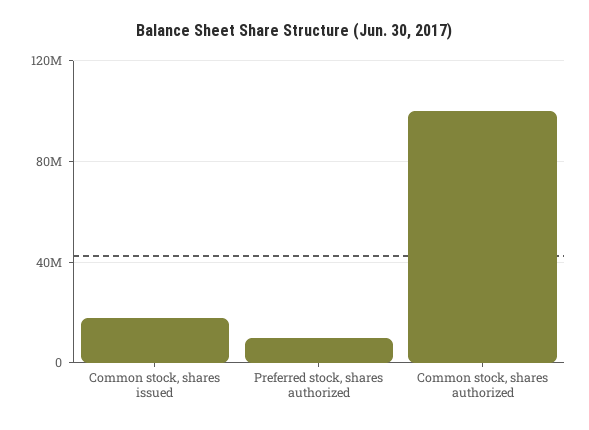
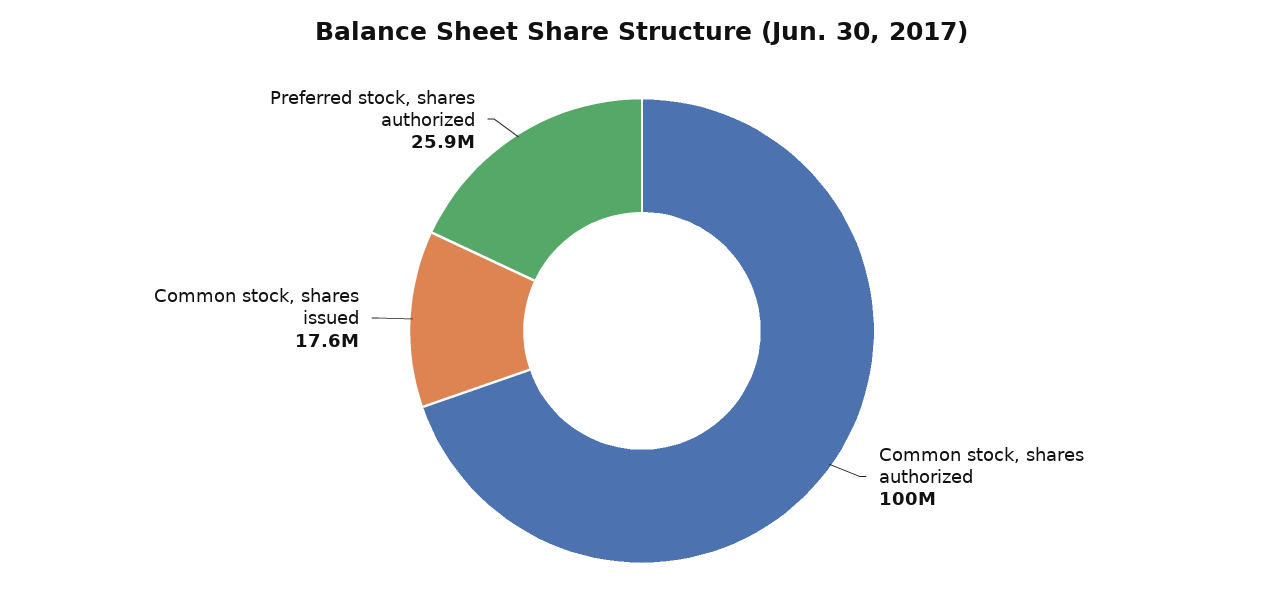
  {
    "Common stock, shares issued": 17600000,
-   "Preferred stock, shares authorized": 10000000,
+   "Preferred stock, shares authorized": 25900000,
    "Common stock, shares authorized": 100000000
  }

